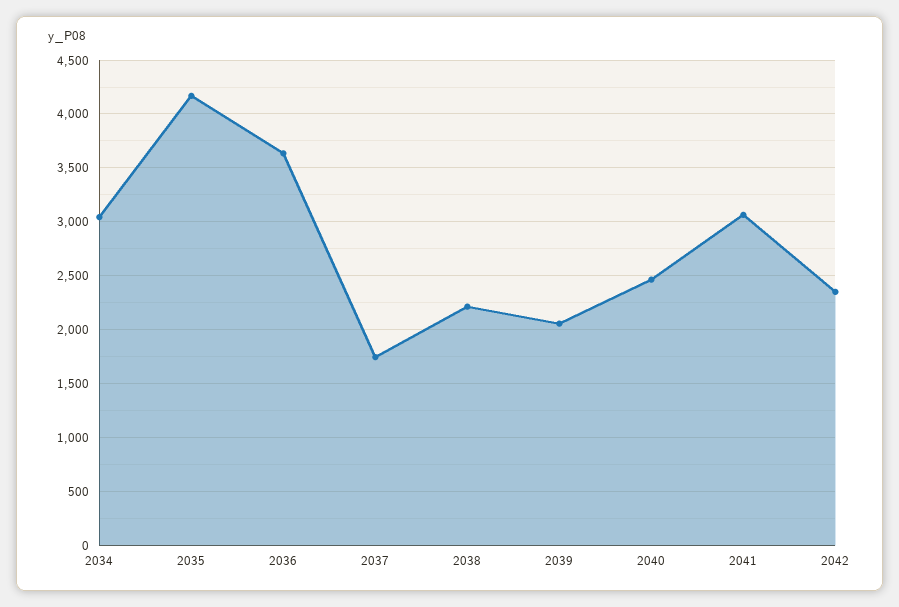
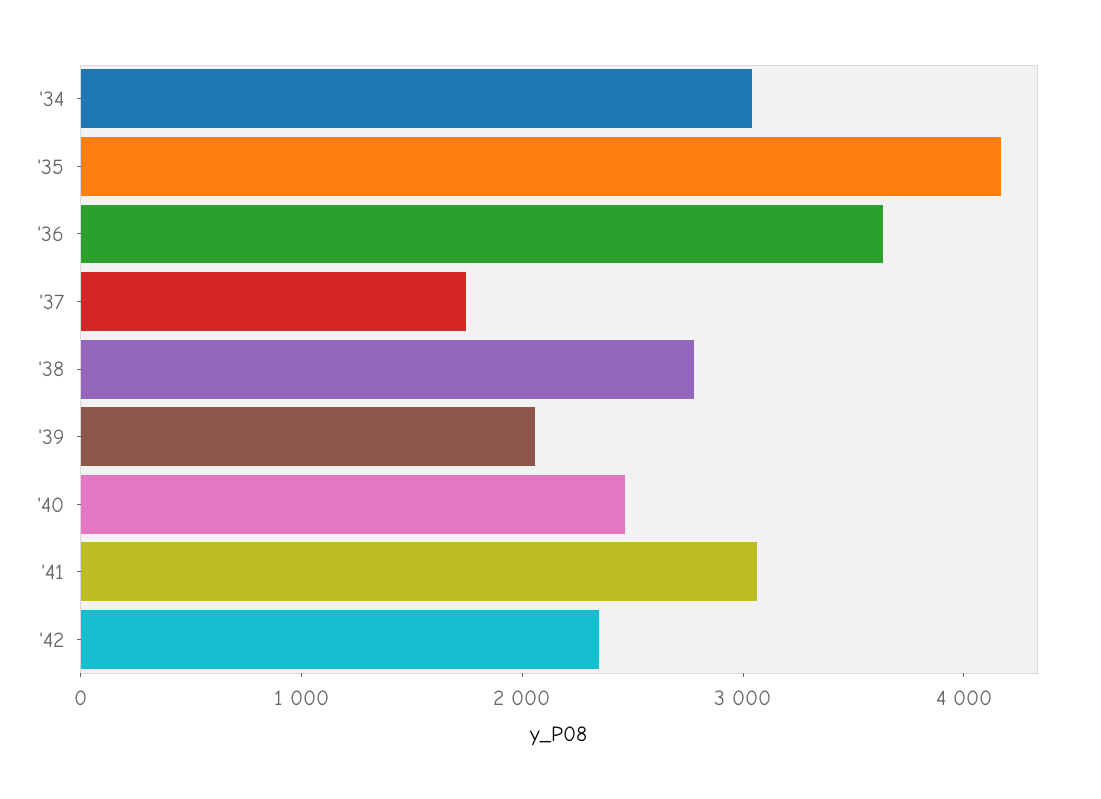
  {
    "2034": 3000,
    "2035": 4200,
    "2036": 3600,
    "2037": 1700,
-   "2038": 2200,
+   "2038": 2800,
    "2039": 2100,
    "2040": 2500,
    "2041": 3100,
    "2042": 2300
  }

